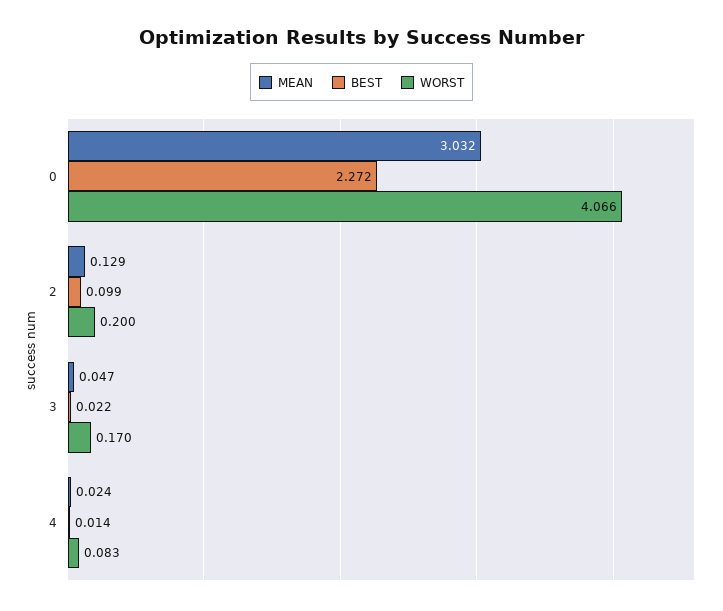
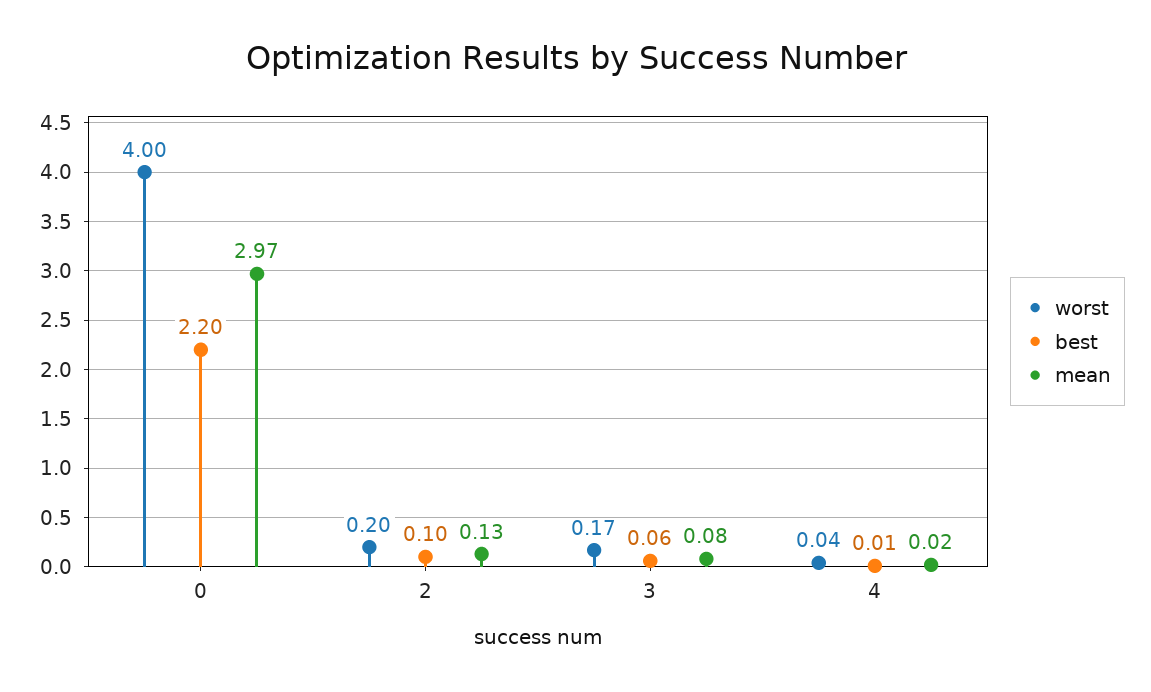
  {
    "MEAN": {
-     "0": 3.032,
+     "0": 2.97,
      "2": 0.129,
-     "3": 0.047,
+     "3": 0.08,
      "4": 0.024
    },
    "BEST": {
-     "0": 2.272,
+     "0": 2.2,
      "2": 0.099,
-     "3": 0.022,
+     "3": 0.06,
      "4": 0.014
    },
    "WORST": {
-     "0": 4.066,
+     "0": 4,
      "2": 0.2,
      "3": 0.17,
-     "4": 0.083
+     "4": 0.04
    }
  }

